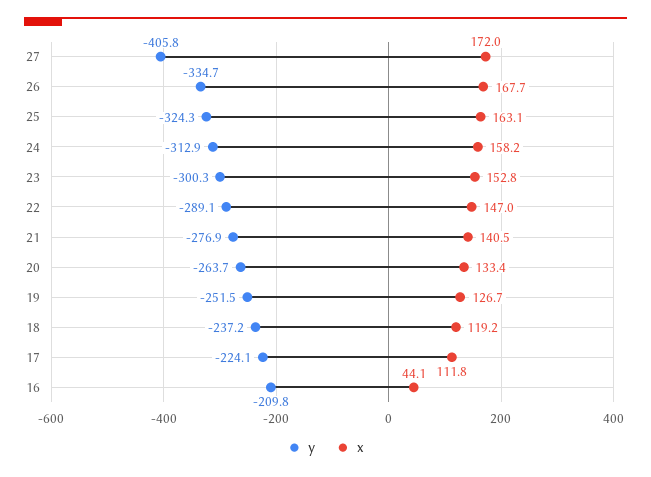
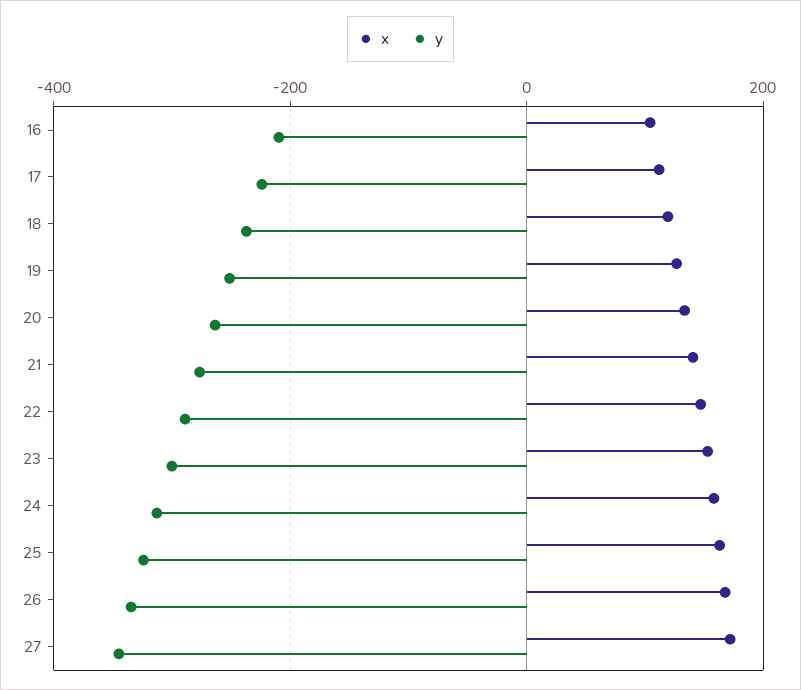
  {
    "y": {
-     "27": -405.8,
+     "27": -340,
      "26": -334.7,
      "25": -324.3,
      "24": -312.9,
      "23": -300.3,
      "22": -289.1,
      "21": -276.9,
      "20": -263.7,
      "19": -251.5,
      "18": -237.2,
      "17": -224.1,
      "16": -209.8
    },
    "x": {
      "27": 172,
      "26": 167.7,
      "25": 163.1,
      "24": 158.2,
      "23": 152.8,
      "22": 147,
      "21": 140.5,
      "20": 133.4,
      "19": 126.7,
      "18": 119.2,
      "17": 111.8,
-     "16": 44.1
+     "16": 100
    }
  }

